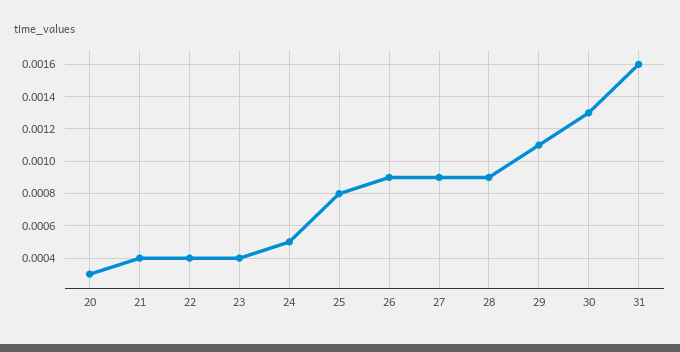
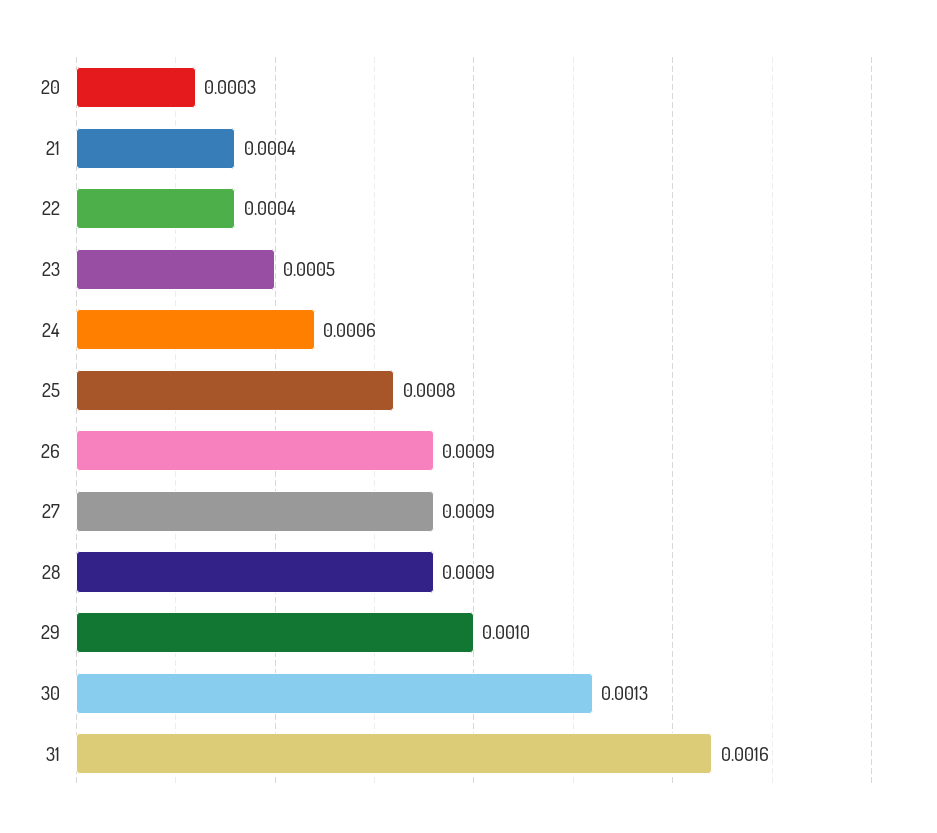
  {
    "20": 0.0003,
    "21": 0.0004,
    "22": 0.0004,
-   "23": 0.0004,
+   "23": 0.0005,
-   "24": 0.0005,
+   "24": 0.0006,
    "25": 0.0008,
    "26": 0.0009,
    "27": 0.0009,
    "28": 0.0009,
-   "29": 0.0011,
+   "29": 0.001,
    "30": 0.0013,
    "31": 0.0016
  }

